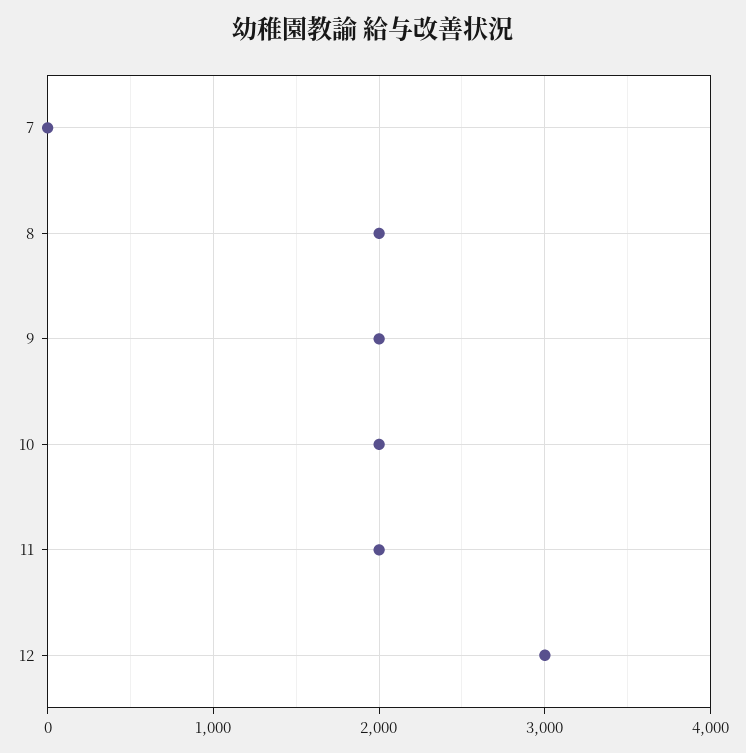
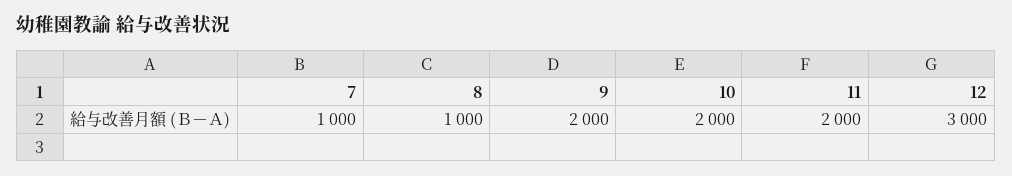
  {
-   "7": 0,
+   "7": 1000,
-   "8": 2000,
+   "8": 1000,
    "9": 2000,
    "10": 2000,
    "11": 2000,
    "12": 3000
  }

